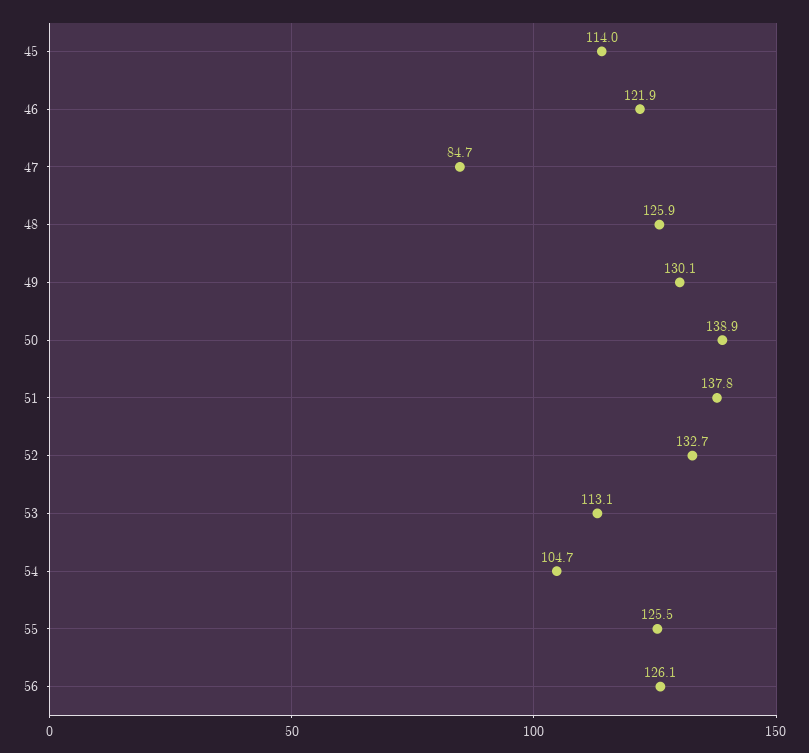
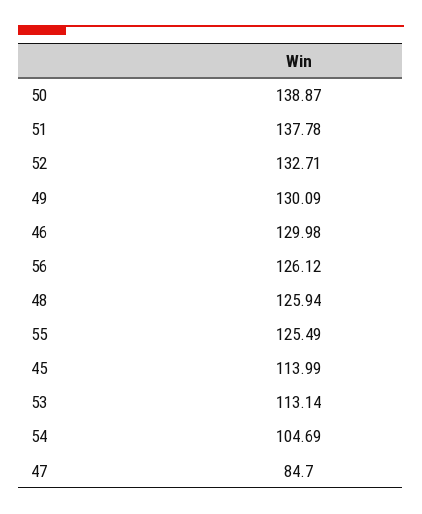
  {
    "45": 113.99,
-   "46": 121.9,
+   "46": 129.98,
    "47": 84.7,
    "48": 125.94,
    "49": 130.09,
    "50": 138.87,
    "51": 137.78,
    "52": 132.71,
    "53": 113.14,
    "54": 104.69,
    "55": 125.49,
    "56": 126.12
  }

